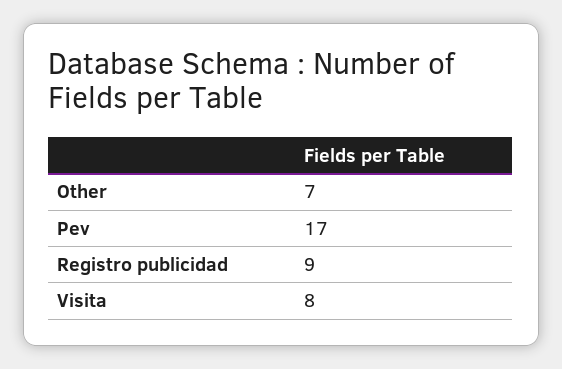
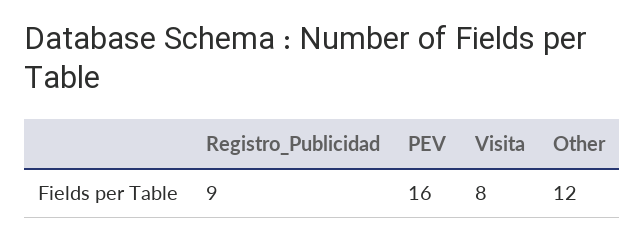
  {
-   "Other": 7,
+   "Other": 12,
-   "Pev": 17,
+   "Pev": 16,
    "Registro publicidad": 9,
    "Visita": 8
  }

